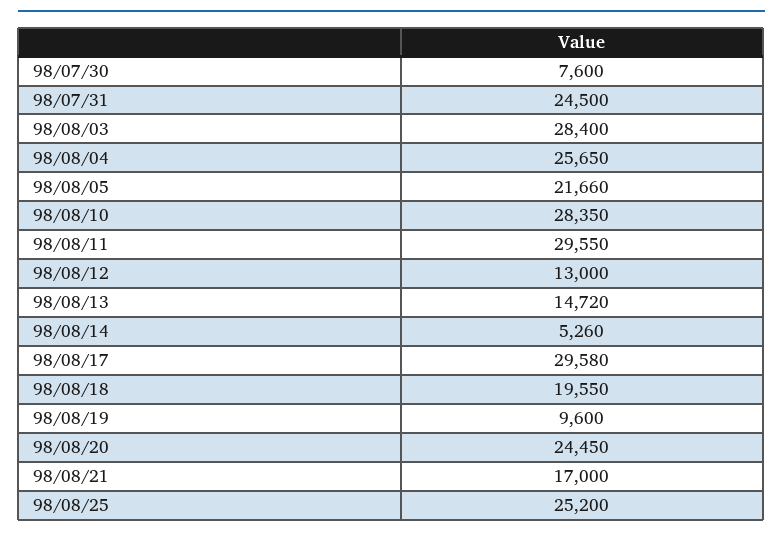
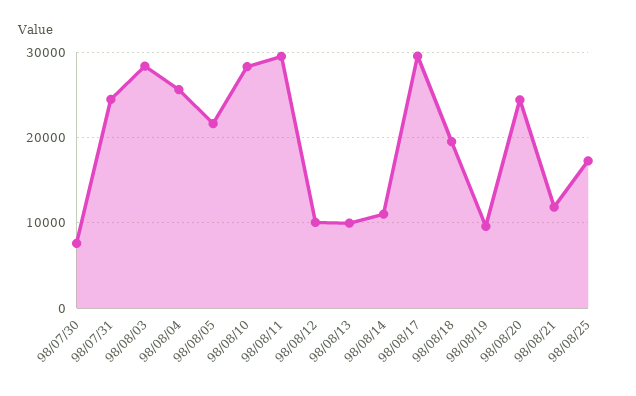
  {
    "98/07/30": 7600,
    "98/07/31": 24500,
    "98/08/03": 28400,
    "98/08/04": 25650,
    "98/08/05": 21660,
    "98/08/10": 28350,
    "98/08/11": 29550,
-   "98/08/12": 13000,
+   "98/08/12": 10000,
-   "98/08/13": 14720,
+   "98/08/13": 10000,
-   "98/08/14": 5260,
+   "98/08/14": 11000,
    "98/08/17": 29580,
    "98/08/18": 19550,
    "98/08/19": 9600,
    "98/08/20": 24450,
-   "98/08/21": 17000,
+   "98/08/21": 12000,
-   "98/08/25": 25200
+   "98/08/25": 17000
  }

